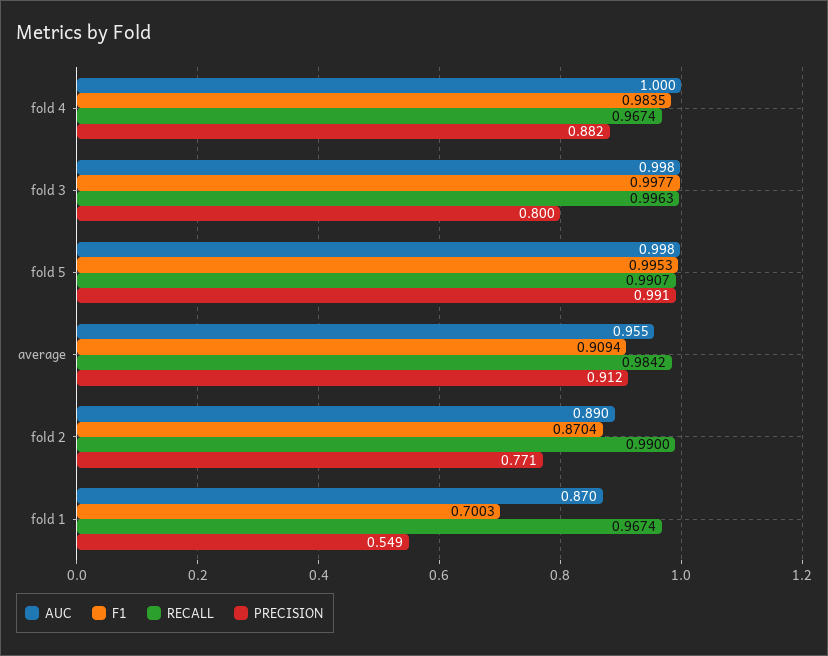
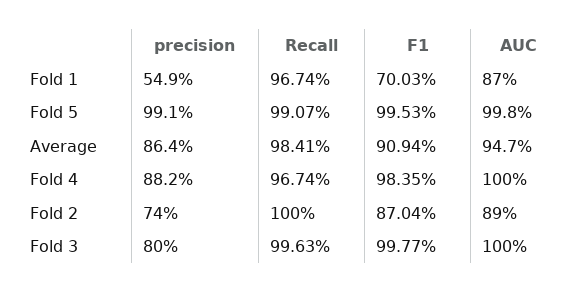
  {
    "AUC": {
      "fold 4": 1,
-     "fold 3": 0.998,
+     "fold 3": 1,
      "fold 5": 0.998,
-     "average": 0.955,
+     "average": 0.947,
      "fold 2": 0.89,
      "fold 1": 0.87
    },
    "F1": {
      "fold 4": 0.9835,
      "fold 3": 0.9977,
      "fold 5": 0.9953,
      "average": 0.9094,
      "fold 2": 0.8704,
      "fold 1": 0.7003
    },
    "RECALL": {
      "fold 4": 0.9674,
      "fold 3": 0.9963,
      "fold 5": 0.9907,
-     "average": 0.9842,
+     "average": 0.9841,
-     "fold 2": 0.99,
+     "fold 2": 1,
      "fold 1": 0.9674
    },
    "PRECISION": {
      "fold 4": 0.882,
      "fold 3": 0.8,
      "fold 5": 0.991,
-     "average": 0.912,
+     "average": 0.864,
-     "fold 2": 0.771,
+     "fold 2": 0.74,
      "fold 1": 0.549
    }
  }

